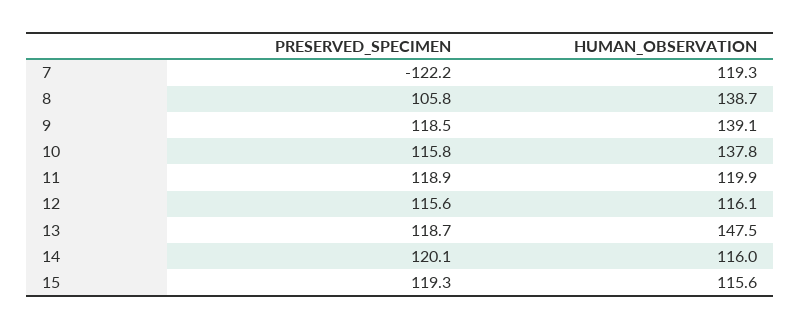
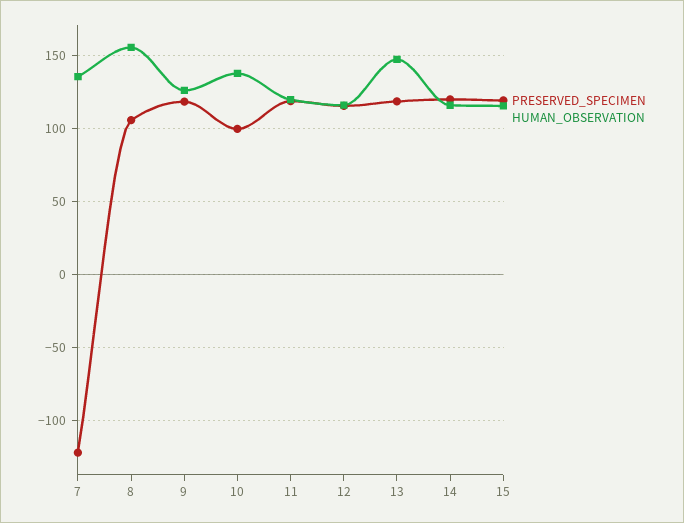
  {
    "PRESERVED_SPECIMEN": {
      "7": -122.2,
      "8": 105.8,
      "9": 118.5,
-     "10": 115.8,
+     "10": 100,
      "11": 118.9,
      "12": 115.6,
      "13": 118.7,
      "14": 120.1,
      "15": 119.3
    },
    "HUMAN_OBSERVATION": {
-     "7": 119.3,
+     "7": 135,
-     "8": 138.7,
+     "8": 155,
-     "9": 139.1,
+     "9": 125,
      "10": 137.8,
      "11": 119.9,
      "12": 116.1,
      "13": 147.5,
      "14": 116,
      "15": 115.6
    }
  }

